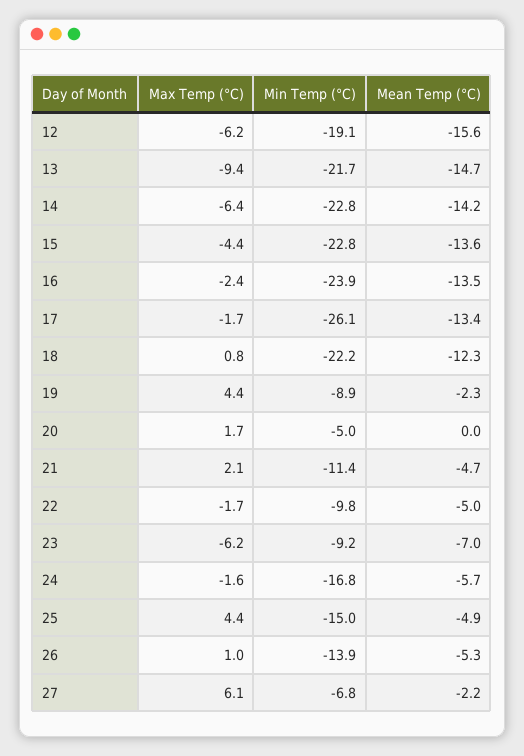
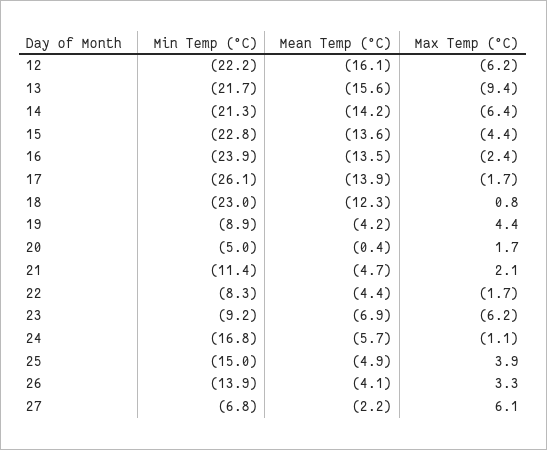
  {
    "Max Temp (°C)": {
      "12": -6.2,
      "13": -9.4,
      "14": -6.4,
      "15": -4.4,
      "16": -2.4,
      "17": -1.7,
      "18": 0.8,
      "19": 4.4,
      "20": 1.7,
      "21": 2.1,
      "22": -1.7,
      "23": -6.2,
-     "24": -1.6,
+     "24": -1.1,
-     "25": 4.4,
+     "25": 3.9,
-     "26": 1,
+     "26": 3.3,
      "27": 6.1
    },
    "Min Temp (°C)": {
-     "12": -19.1,
+     "12": -22.2,
      "13": -21.7,
-     "14": -22.8,
+     "14": -21.3,
      "15": -22.8,
      "16": -23.9,
      "17": -26.1,
-     "18": -22.2,
+     "18": -23,
      "19": -8.9,
      "20": -5,
      "21": -11.4,
-     "22": -9.8,
+     "22": -8.3,
      "23": -9.2,
      "24": -16.8,
      "25": -15,
      "26": -13.9,
      "27": -6.8
    },
    "Mean Temp (°C)": {
-     "12": -15.6,
+     "12": -16.1,
-     "13": -14.7,
+     "13": -15.6,
      "14": -14.2,
      "15": -13.6,
      "16": -13.5,
-     "17": -13.4,
+     "17": -13.9,
      "18": -12.3,
-     "19": -2.3,
+     "19": -4.2,
-     "20": 0,
+     "20": -0.4,
      "21": -4.7,
-     "22": -5,
+     "22": -4.4,
-     "23": -7,
+     "23": -6.9,
      "24": -5.7,
      "25": -4.9,
-     "26": -5.3,
+     "26": -4.1,
      "27": -2.2
    }
  }

